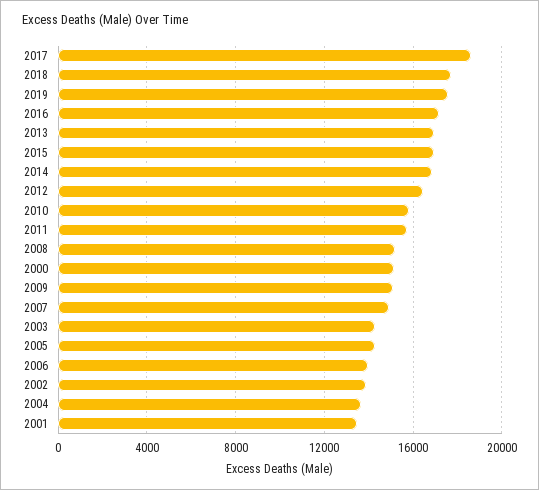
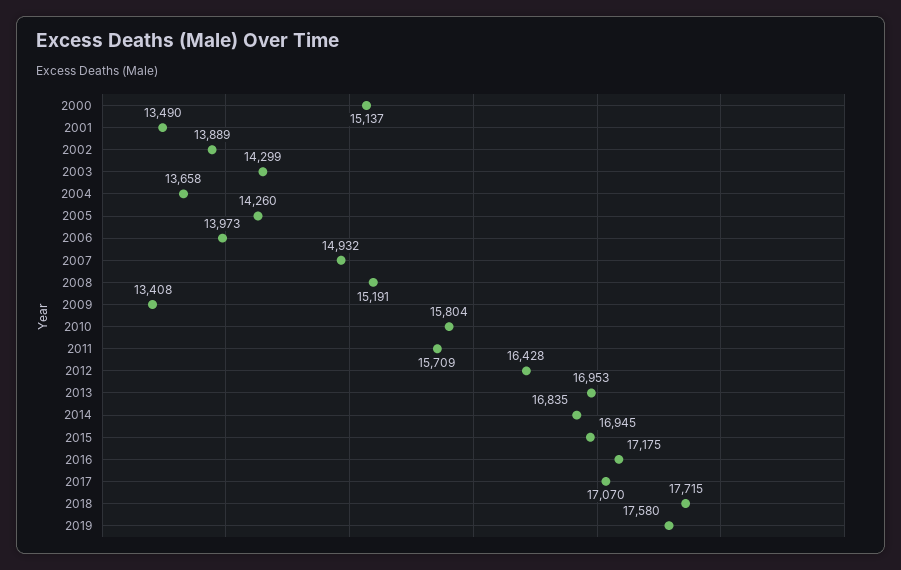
  {
-   "2017": 18500,
+   "2017": 17070,
    "2018": 17715,
    "2019": 17580,
    "2016": 17175,
    "2013": 16953,
    "2015": 16945,
    "2014": 16835,
    "2012": 16428,
    "2010": 15804,
    "2011": 15709,
    "2008": 15191,
    "2000": 15137,
-   "2009": 15000,
+   "2009": 13408,
    "2007": 14932,
    "2003": 14299,
    "2005": 14260,
    "2006": 13973,
    "2002": 13889,
    "2004": 13658,
    "2001": 13490
  }

